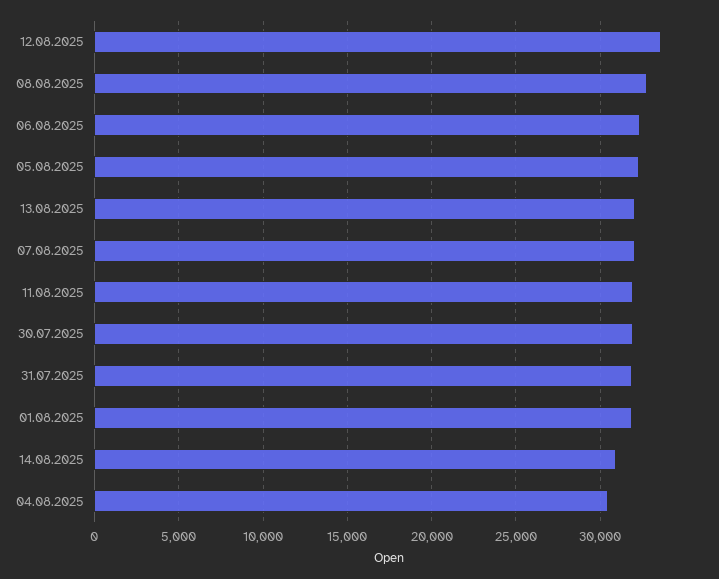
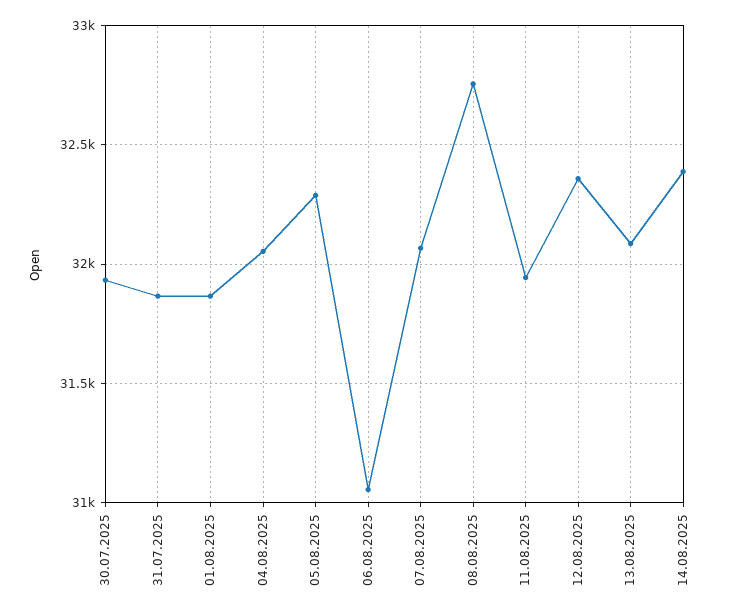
  {
-   "12.08.2025": 33500,
+   "12.08.2025": 32350,
    "08.08.2025": 32750,
-   "06.08.2025": 32500,
+   "06.08.2025": 31050,
    "05.08.2025": 32300,
    "13.08.2025": 32100,
    "07.08.2025": 32050,
    "11.08.2025": 31950,
    "30.07.2025": 31950,
    "31.07.2025": 31850,
    "01.08.2025": 31850,
-   "14.08.2025": 31000,
+   "14.08.2025": 32400,
-   "04.08.2025": 30500
+   "04.08.2025": 32050
  }

